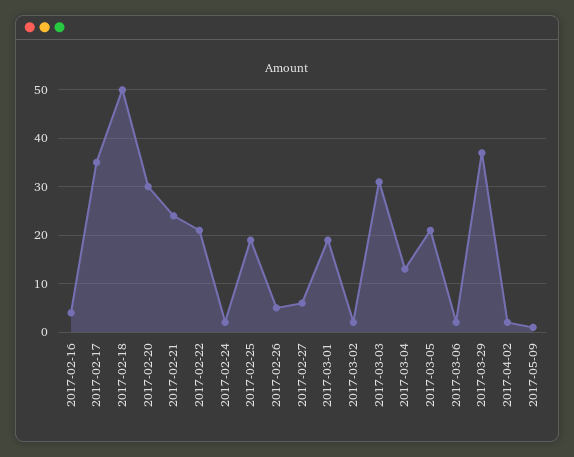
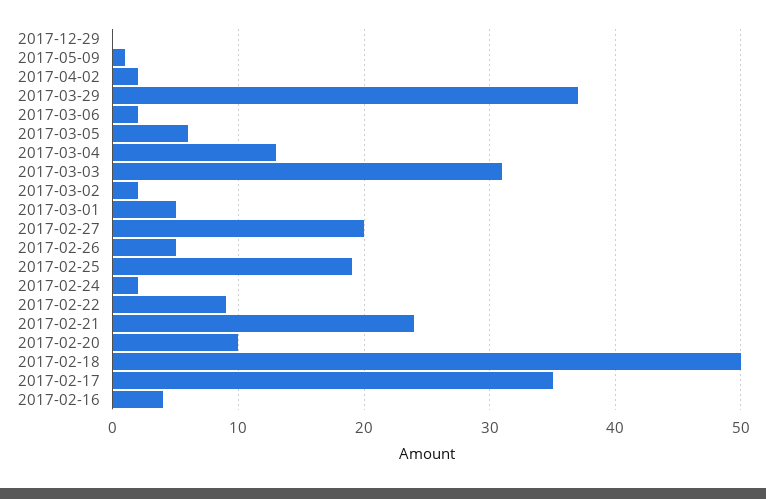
  {
    "2017-02-16": 4,
    "2017-02-17": 35,
    "2017-02-18": 50,
-   "2017-02-20": 30,
+   "2017-02-20": 10,
    "2017-02-21": 24,
-   "2017-02-22": 20,
+   "2017-02-22": 9,
    "2017-02-24": 2,
    "2017-02-25": 19,
    "2017-02-26": 5,
-   "2017-02-27": 5,
+   "2017-02-27": 20,
-   "2017-03-01": 20,
+   "2017-03-01": 5,
    "2017-03-02": 2,
    "2017-03-03": 31,
    "2017-03-04": 13,
-   "2017-03-05": 20,
+   "2017-03-05": 6,
    "2017-03-06": 2,
    "2017-03-29": 37,
    "2017-04-02": 2,
-   "2017-05-09": 1
+   "2017-05-09": 1,
+   "2017-12-29": 0
  }

